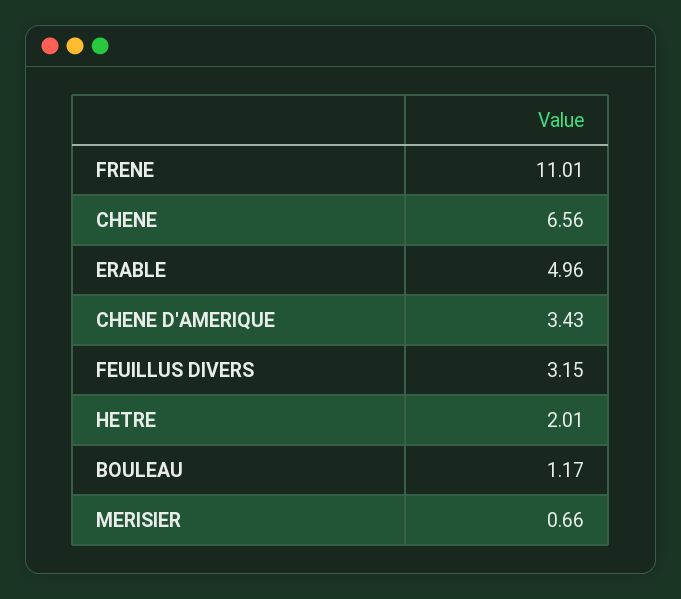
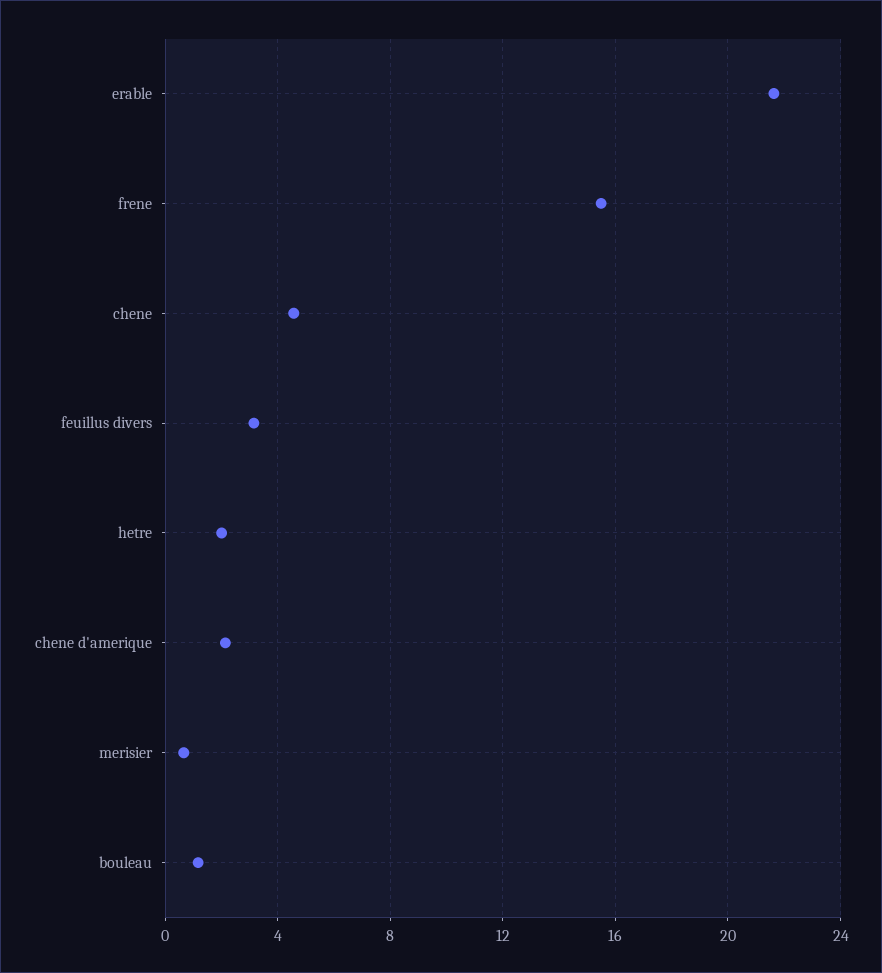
  {
-   "FRENE": 11.01,
+   "FRENE": 15.5,
-   "CHENE": 6.56,
+   "CHENE": 4.5,
-   "ERABLE": 4.96,
+   "ERABLE": 21.5,
-   "CHENE D'AMERIQUE": 3.43,
+   "CHENE D'AMERIQUE": 2,
    "FEUILLUS DIVERS": 3.15,
    "HETRE": 2.01,
    "BOULEAU": 1.17,
    "MERISIER": 0.66
  }

